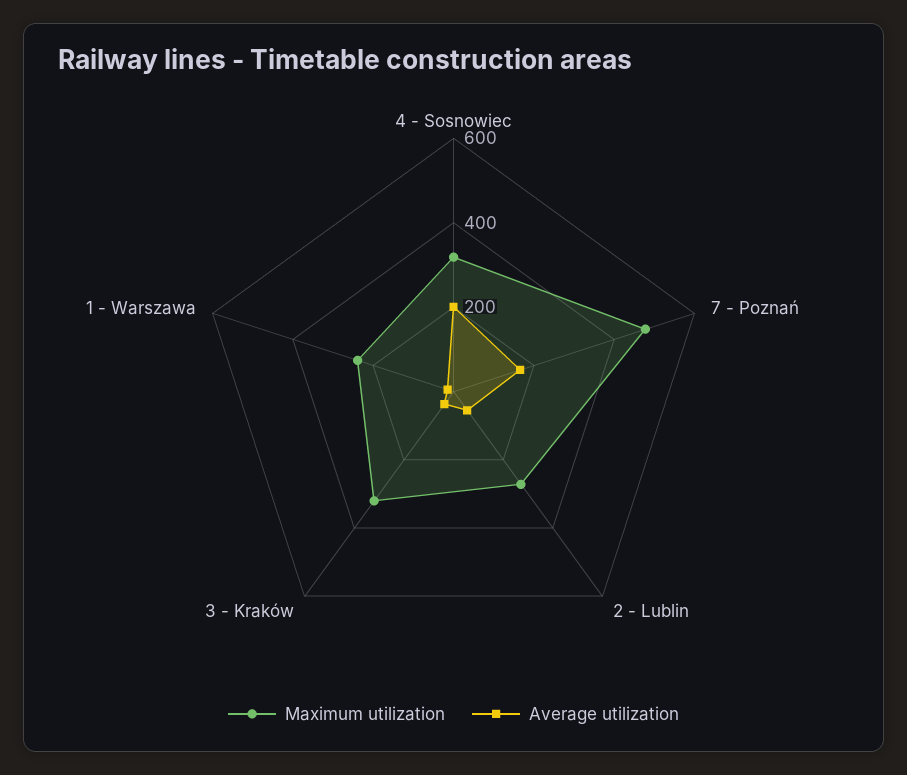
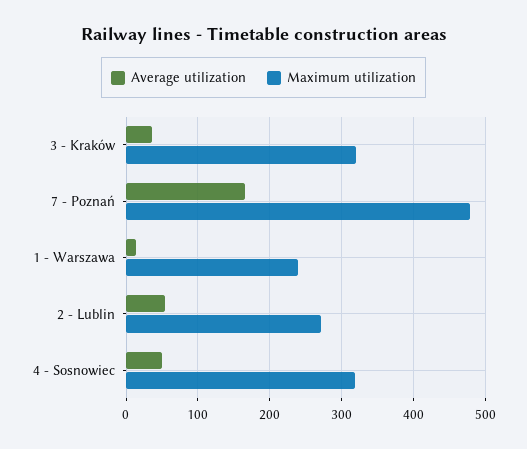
  {
    "Maximum utilization": {
      "4 - Sosnowiec": 320,
      "7 - Poznań": 480,
      "2 - Lublin": 270,
      "3 - Kraków": 320,
      "1 - Warszawa": 240
    },
    "Average utilization": {
-     "4 - Sosnowiec": 200,
+     "4 - Sosnowiec": 50,
      "7 - Poznań": 170,
      "2 - Lublin": 50,
      "3 - Kraków": 40,
      "1 - Warszawa": 10
    }
  }

